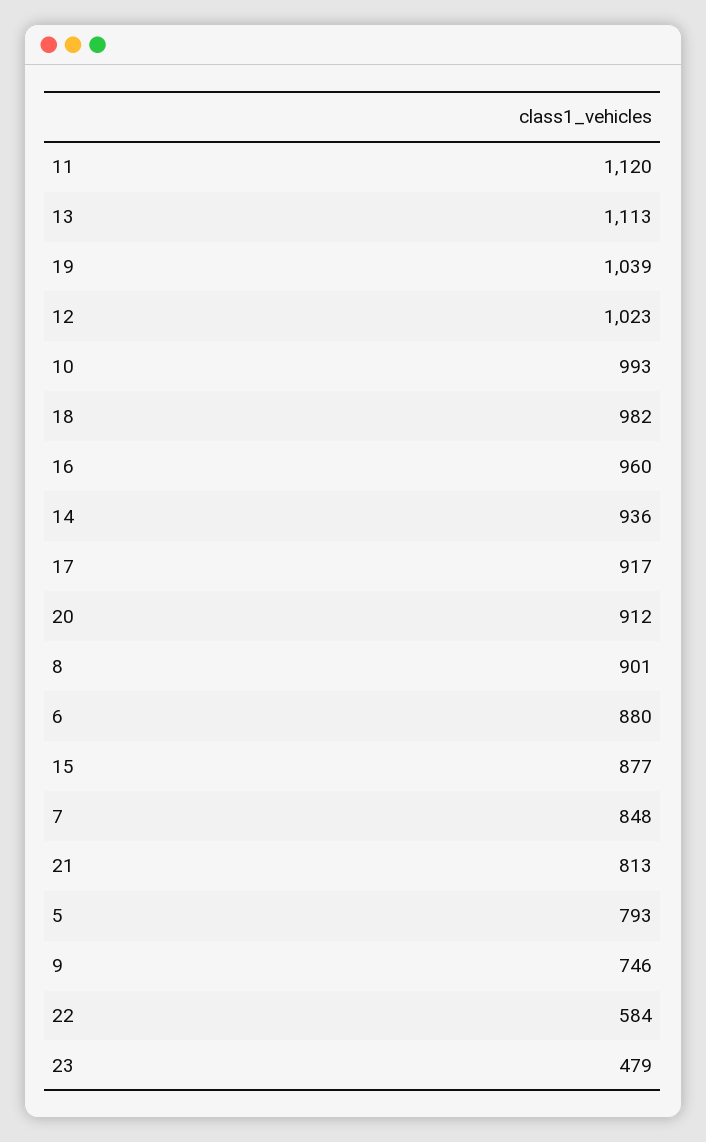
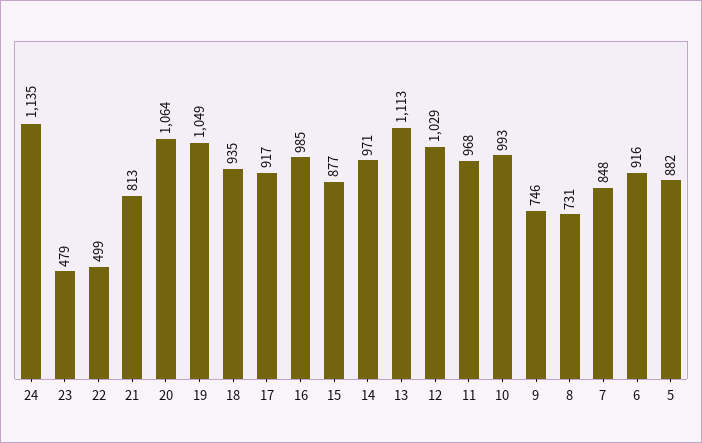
  {
-   "11": 1120,
+   "11": 968,
    "13": 1113,
-   "19": 1039,
+   "19": 1049,
-   "12": 1023,
+   "12": 1029,
    "10": 993,
-   "18": 982,
+   "18": 935,
-   "16": 960,
+   "16": 985,
-   "14": 936,
+   "14": 971,
    "17": 917,
-   "20": 912,
+   "20": 1064,
-   "8": 901,
+   "8": 731,
-   "6": 880,
+   "6": 916,
    "15": 877,
    "7": 848,
    "21": 813,
-   "5": 793,
+   "5": 882,
    "9": 746,
-   "22": 584,
+   "22": 499,
-   "23": 479
+   "23": 479,
+   "24": 1135
  }

